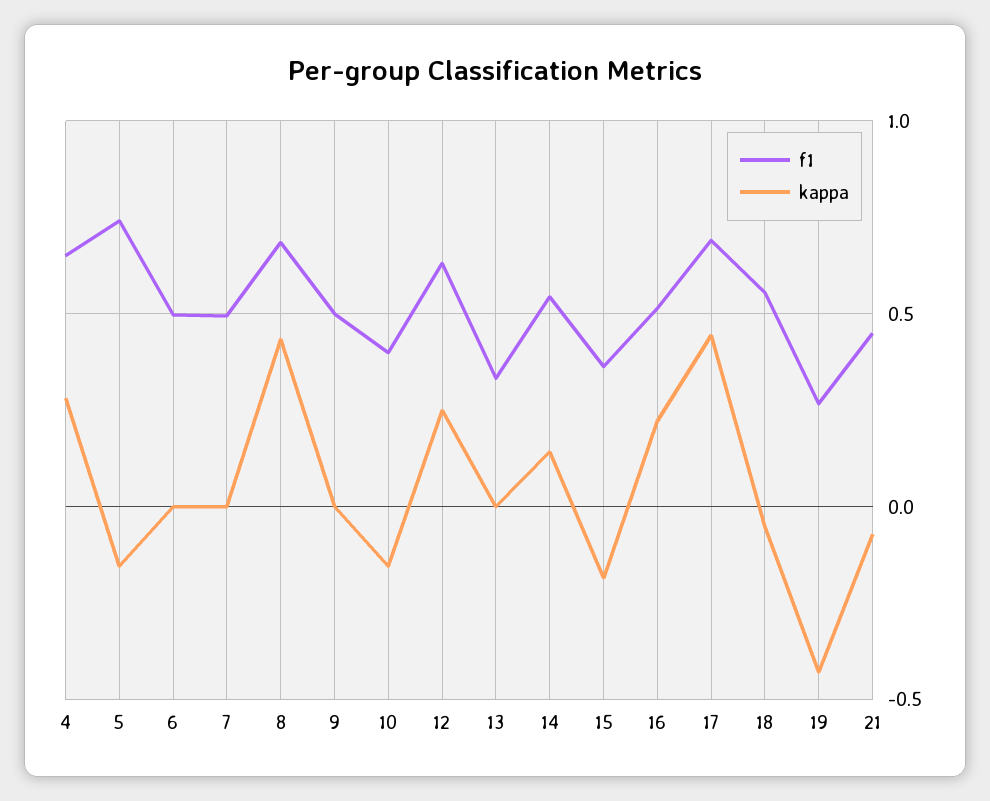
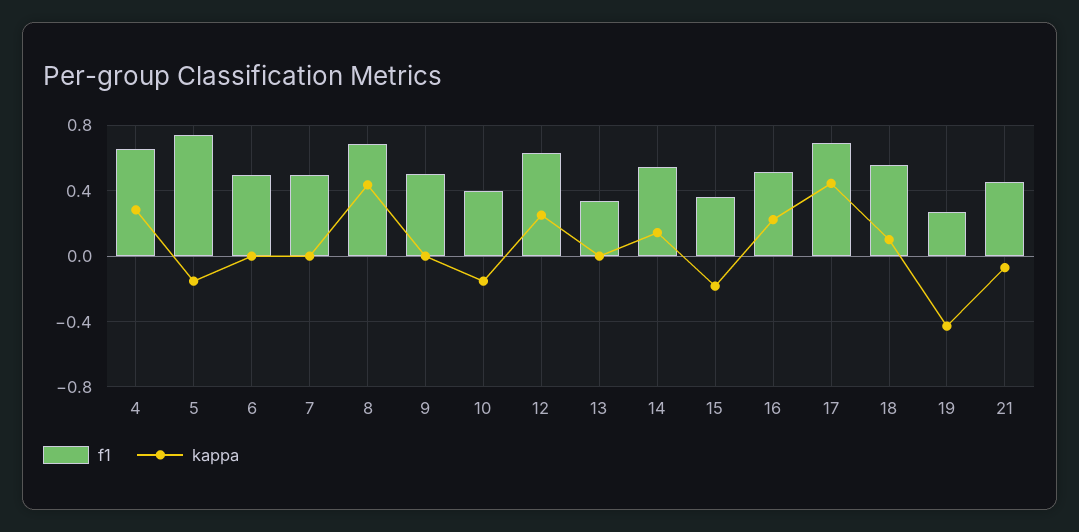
  {
    "f1": {
      "4": 0.65,
      "5": 0.75,
      "6": 0.5,
      "7": 0.5,
      "8": 0.7,
      "9": 0.5,
      "10": 0.4,
      "12": 0.65,
      "13": 0.35,
      "14": 0.55,
      "15": 0.35,
      "16": 0.5,
      "17": 0.7,
      "18": 0.55,
      "19": 0.25,
      "21": 0.45
    },
    "kappa": {
      "4": 0.3,
      "5": -0.15,
      "6": 0,
      "7": 0,
      "8": 0.45,
      "9": 0,
      "10": -0.15,
      "12": 0.25,
      "13": 0,
      "14": 0.15,
      "15": -0.2,
      "16": 0.2,
      "17": 0.45,
-     "18": -0.05,
+     "18": 0.1,
      "19": -0.45,
      "21": -0.05
    }
  }

